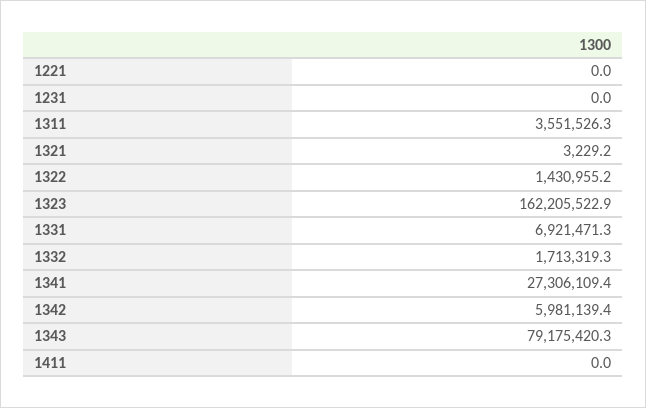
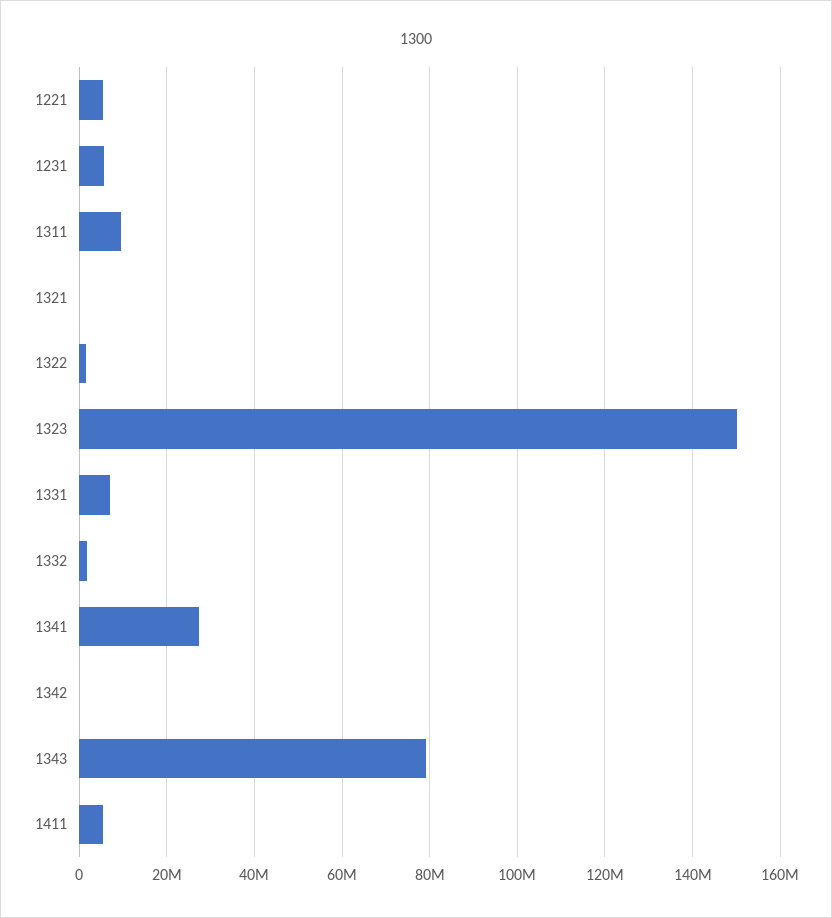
  {
-   "1221": 0,
+   "1221": 6000000,
-   "1231": 0,
+   "1231": 6000000,
-   "1311": 3551526.3,
+   "1311": 10000000,
    "1321": 3229.2,
    "1322": 1430955.2,
-   "1323": 162205522.9,
+   "1323": 150000000,
    "1331": 6921471.3,
    "1332": 1713319.3,
    "1341": 27306109.4,
-   "1342": 5981139.4,
+   "1342": 0,
    "1343": 79175420.3,
-   "1411": 0
+   "1411": 6000000
  }

